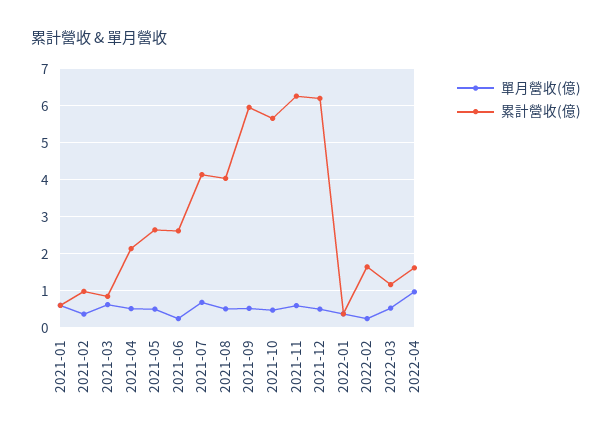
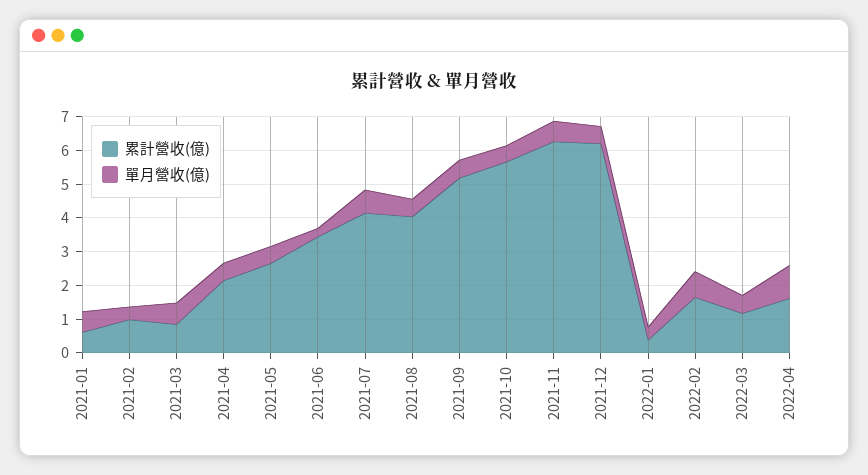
  {
    "單月營收(億)": {
      "2021-01": 0.6,
      "2021-02": 0.4,
      "2021-03": 0.6,
      "2021-04": 0.6,
      "2021-05": 0.6,
      "2021-06": 0.2,
      "2021-07": 0.6,
      "2021-08": 0.6,
      "2021-09": 0.6,
      "2021-10": 0.4,
      "2021-11": 0.6,
      "2021-12": 0.6,
      "2022-01": 0.4,
-     "2022-02": 0.2,
+     "2022-02": 0.75,
      "2022-03": 0.6,
      "2022-04": 1
    },
    "累計營收(億)": {
      "2021-01": 0.6,
      "2021-02": 1,
      "2021-03": 0.8,
      "2021-04": 2.2,
      "2021-05": 2.6,
-     "2021-06": 2.6,
+     "2021-06": 3.5,
      "2021-07": 4.2,
      "2021-08": 4,
-     "2021-09": 6,
+     "2021-09": 5.25,
      "2021-10": 5.6,
      "2021-11": 6.2,
      "2021-12": 6.2,
      "2022-01": 0.4,
      "2022-02": 1.6,
      "2022-03": 1.2,
      "2022-04": 1.6
    }
  }

